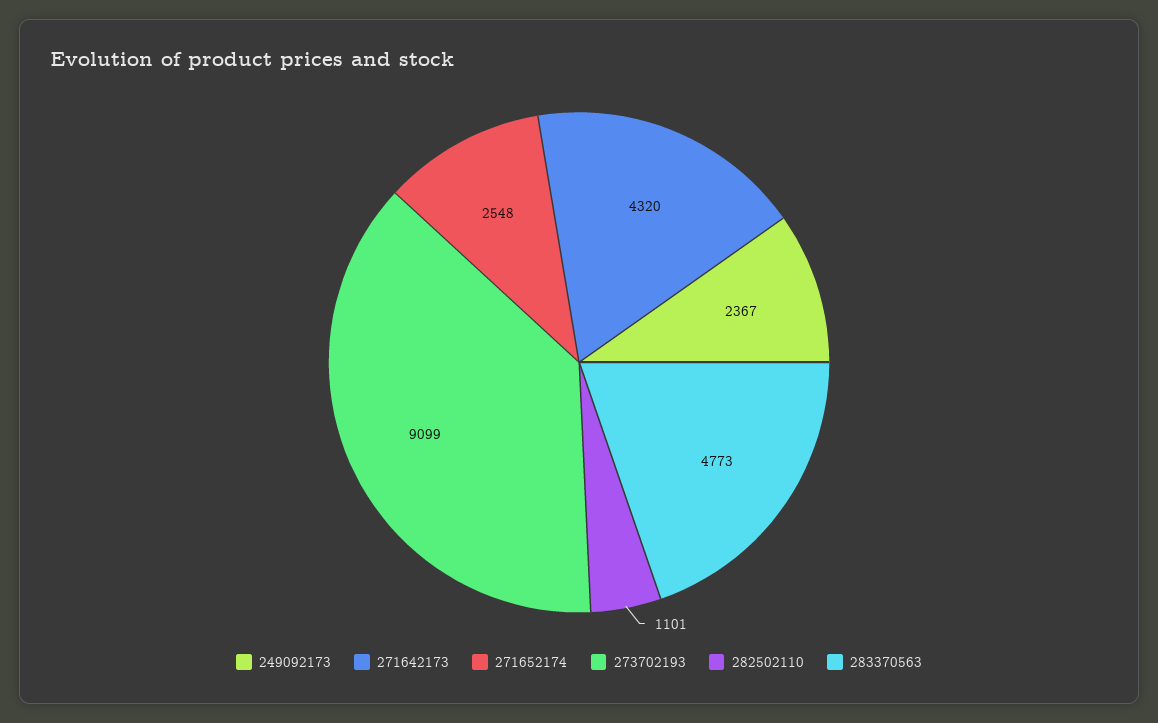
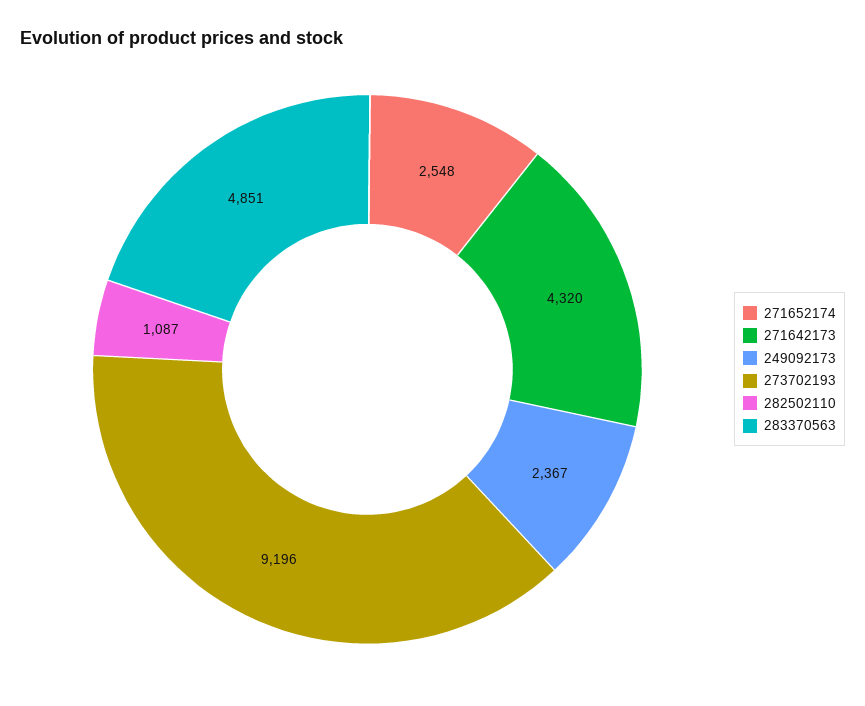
  {
    "249092173": 2367,
    "271642173": 4320,
    "271652174": 2548,
-   "273702193": 9099,
+   "273702193": 9196,
-   "282502110": 1101,
+   "282502110": 1087,
-   "283370563": 4773
+   "283370563": 4851
  }

